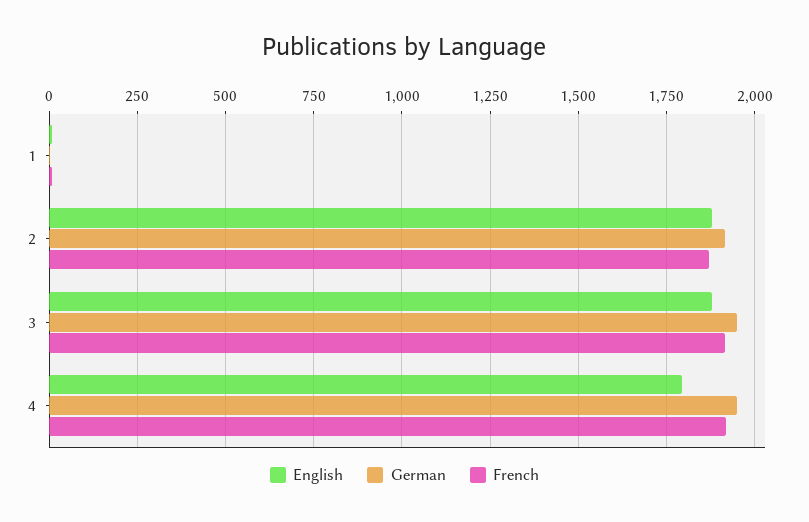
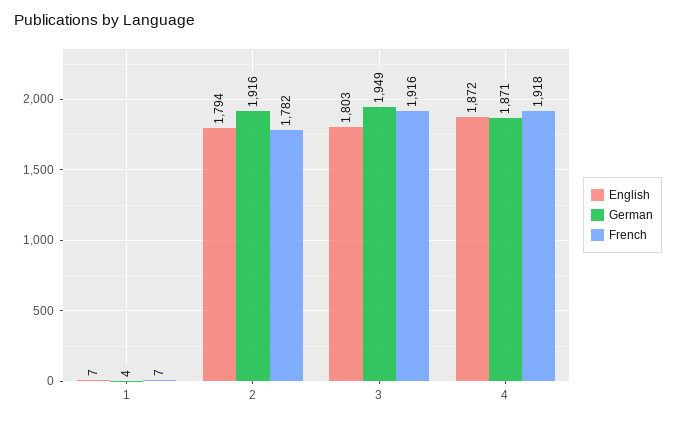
  {
    "English": {
      "1": 7,
-     "2": 1875,
+     "2": 1794,
-     "3": 1875,
+     "3": 1803,
-     "4": 1800
+     "4": 1872
    },
    "German": {
      "1": 4,
      "2": 1916,
      "3": 1949,
-     "4": 1950
+     "4": 1871
    },
    "French": {
      "1": 7,
-     "2": 1875,
+     "2": 1782,
      "3": 1916,
      "4": 1918
    }
  }

